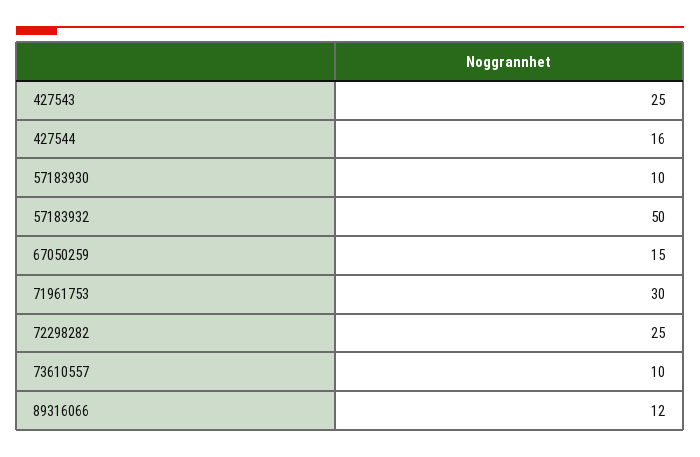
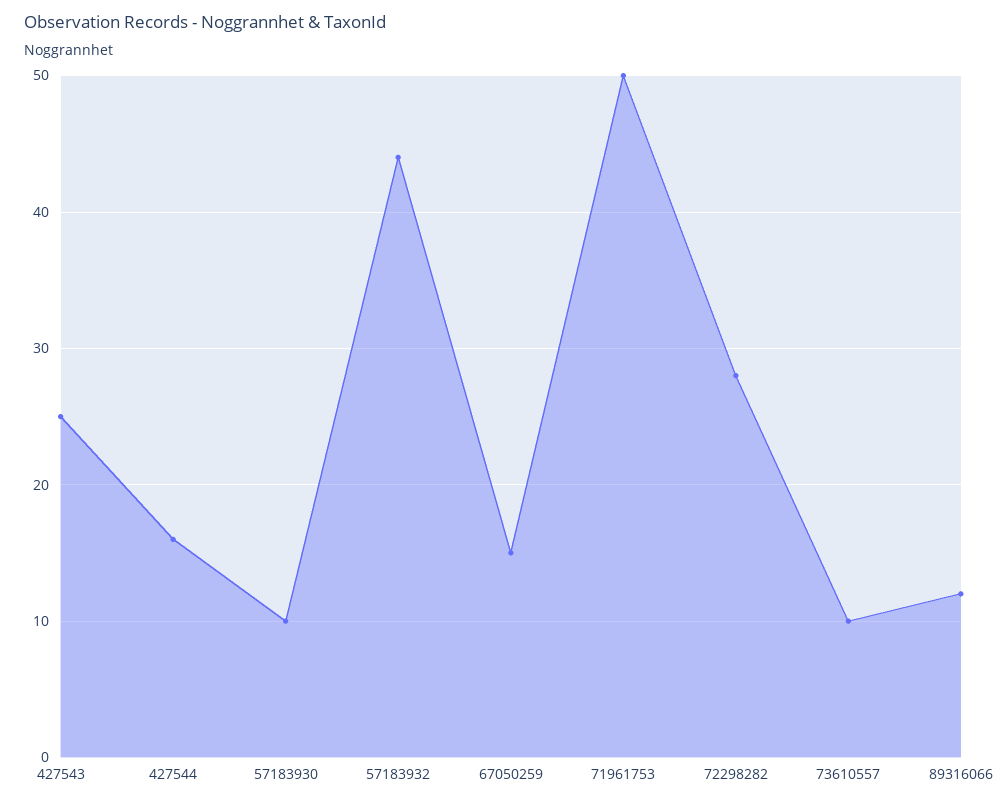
  {
    "427543": 25,
    "427544": 16,
    "57183930": 10,
-   "57183932": 50,
+   "57183932": 44,
    "67050259": 15,
-   "71961753": 30,
+   "71961753": 50,
-   "72298282": 25,
+   "72298282": 28,
    "73610557": 10,
    "89316066": 12
  }

